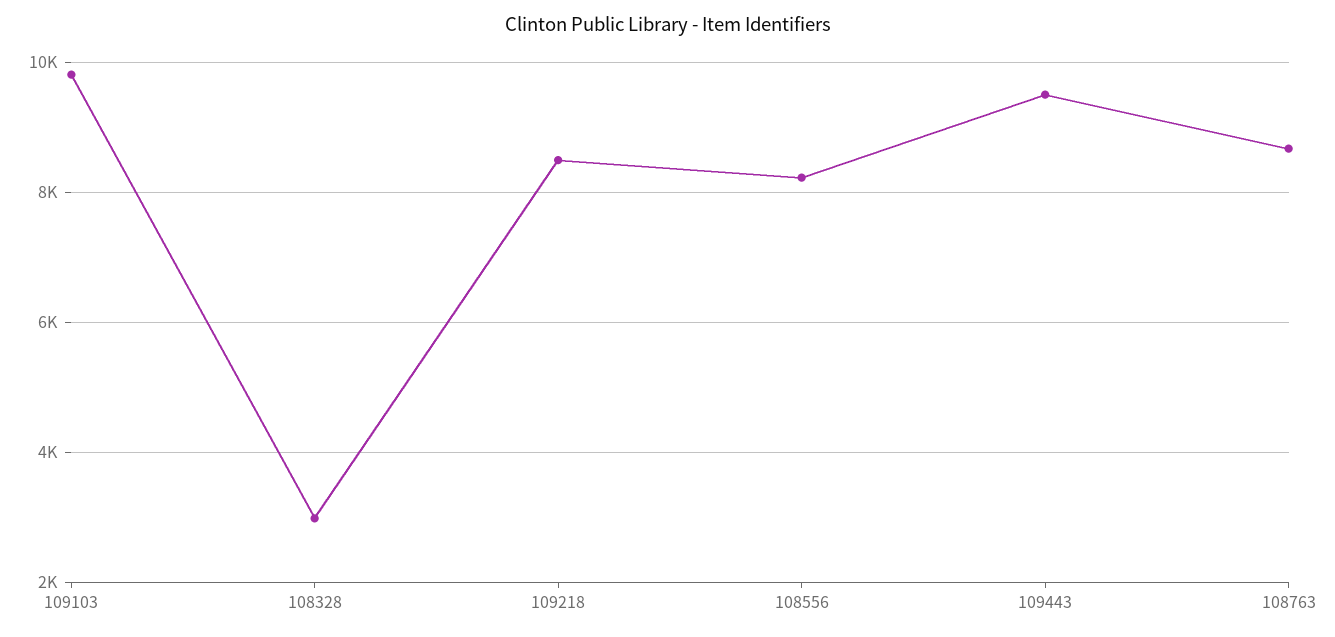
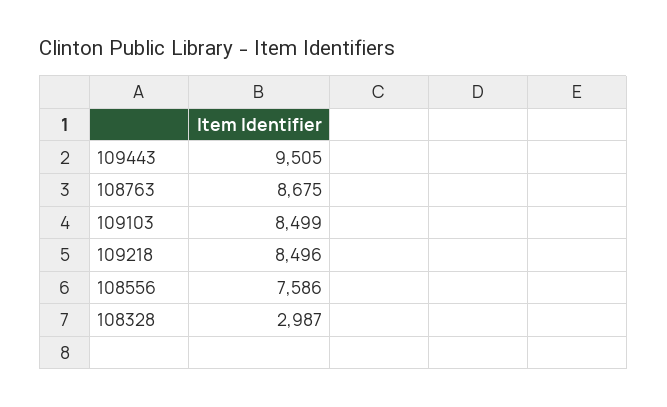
  {
-   "109103": 9800,
+   "109103": 8499,
    "108328": 2987,
    "109218": 8496,
-   "108556": 8200,
+   "108556": 7586,
    "109443": 9505,
    "108763": 8675
  }

